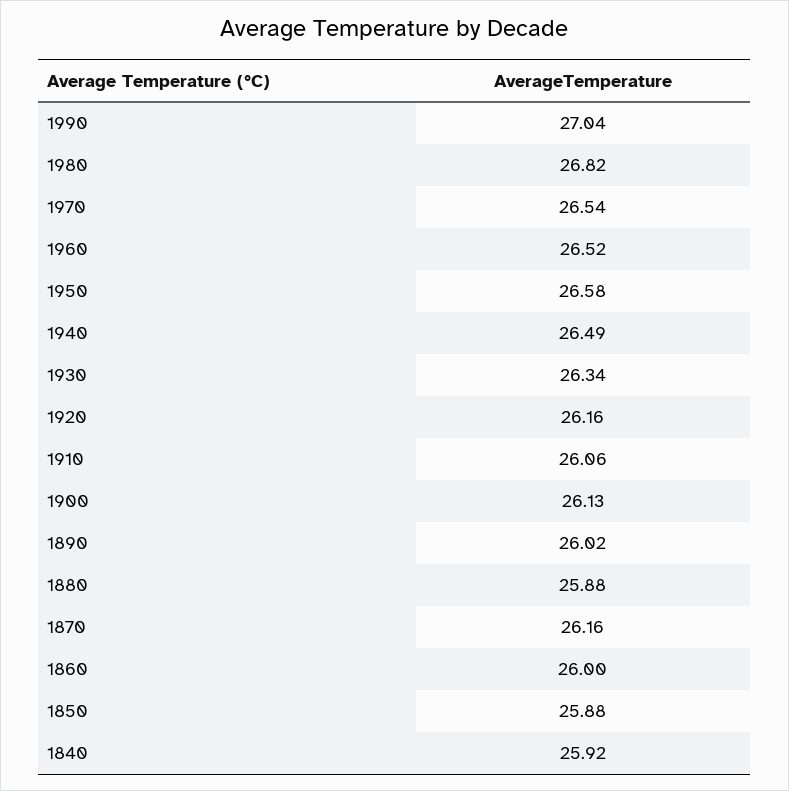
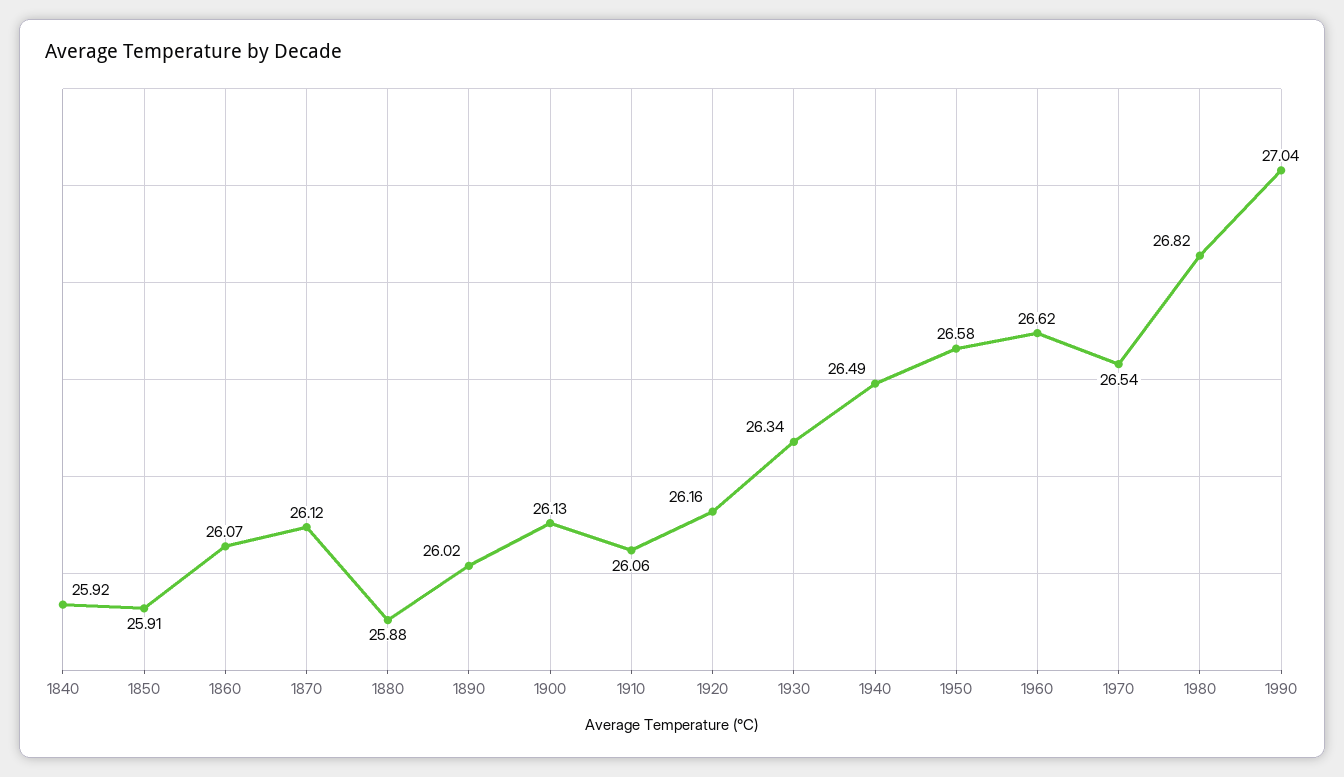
  {
    "1990": 27.04,
    "1980": 26.82,
    "1970": 26.54,
-   "1960": 26.52,
+   "1960": 26.62,
    "1950": 26.58,
    "1940": 26.49,
    "1930": 26.34,
    "1920": 26.16,
    "1910": 26.06,
    "1900": 26.13,
    "1890": 26.02,
    "1880": 25.88,
-   "1870": 26.16,
+   "1870": 26.12,
-   "1860": 26,
+   "1860": 26.07,
-   "1850": 25.88,
+   "1850": 25.91,
    "1840": 25.92
  }

